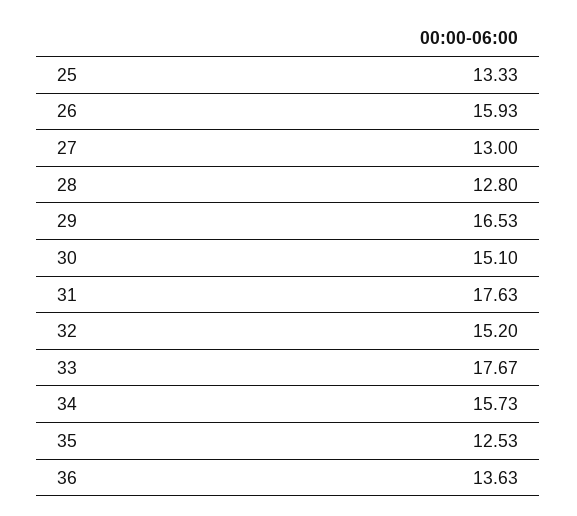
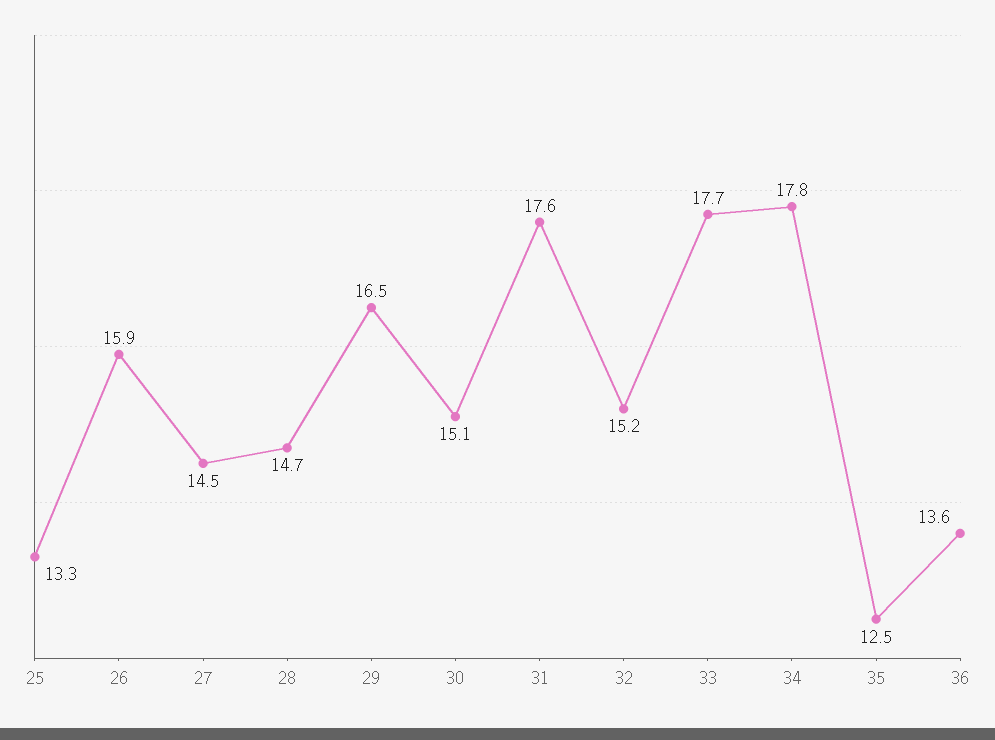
  {
    "25": 13.33,
    "26": 15.93,
-   "27": 13,
+   "27": 14.5,
-   "28": 12.8,
+   "28": 14.7,
    "29": 16.53,
    "30": 15.1,
    "31": 17.63,
    "32": 15.2,
    "33": 17.67,
-   "34": 15.73,
+   "34": 17.8,
    "35": 12.53,
    "36": 13.63
  }

